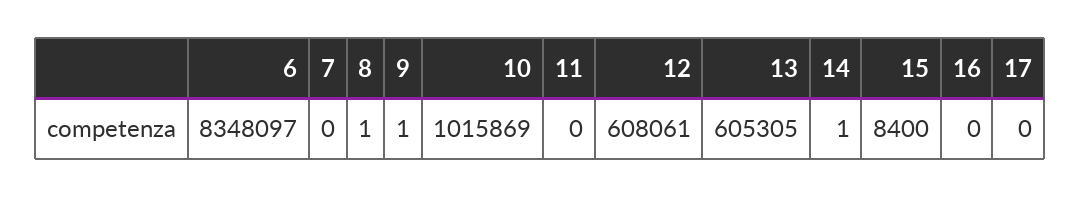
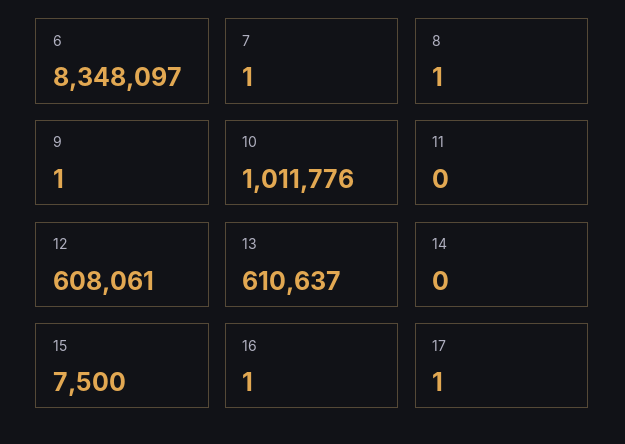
  {
    "6": 8348097,
-   "7": 0,
+   "7": 1,
    "8": 1,
    "9": 1,
-   "10": 1015869,
+   "10": 1011776,
    "11": 0,
    "12": 608061,
-   "13": 605305,
+   "13": 610637,
-   "14": 1,
+   "14": 0,
-   "15": 8400,
+   "15": 7500,
-   "16": 0,
+   "16": 1,
-   "17": 0
+   "17": 1
  }

